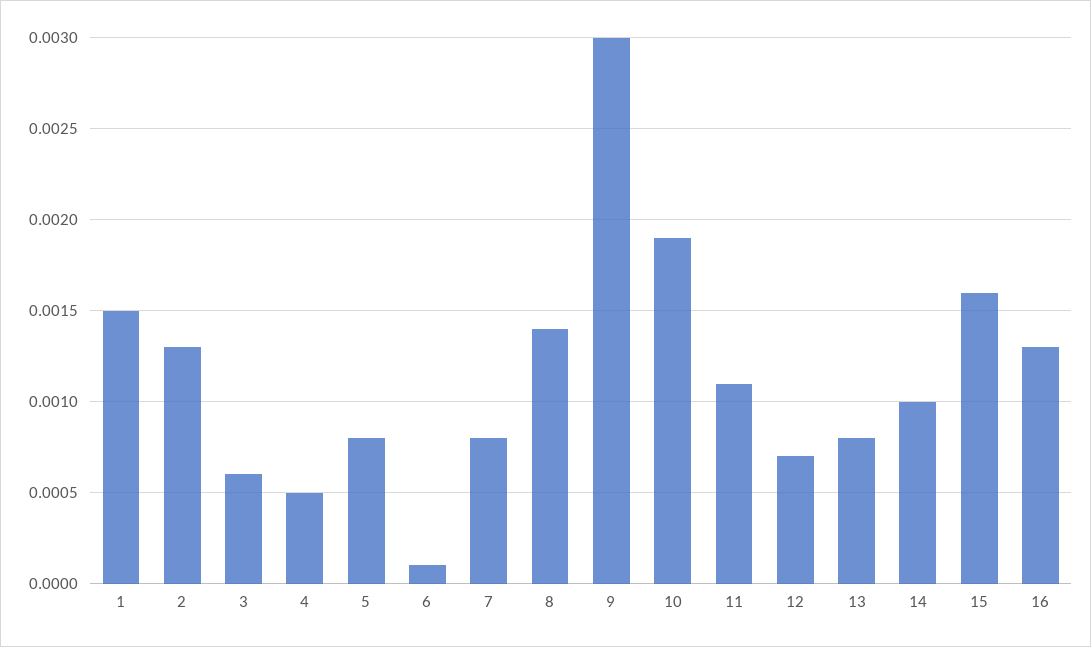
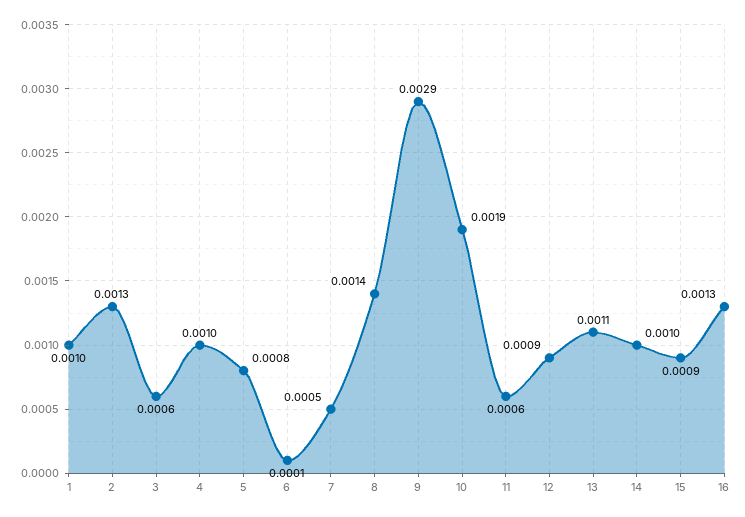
  {
-   "1": 0.0015,
+   "1": 0.001,
    "2": 0.0013,
    "3": 0.0006,
-   "4": 0.0005,
+   "4": 0.001,
    "5": 0.0008,
    "6": 0.0001,
-   "7": 0.0008,
+   "7": 0.0005,
    "8": 0.0014,
-   "9": 0.003,
+   "9": 0.0029,
    "10": 0.0019,
-   "11": 0.0011,
+   "11": 0.0006,
-   "12": 0.0007,
+   "12": 0.0009,
-   "13": 0.0008,
+   "13": 0.0011,
    "14": 0.001,
-   "15": 0.0016,
+   "15": 0.0009,
    "16": 0.0013
  }

